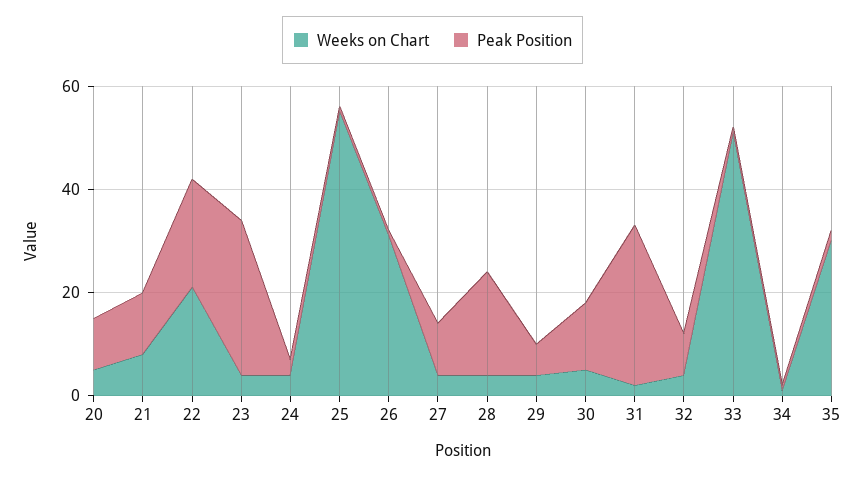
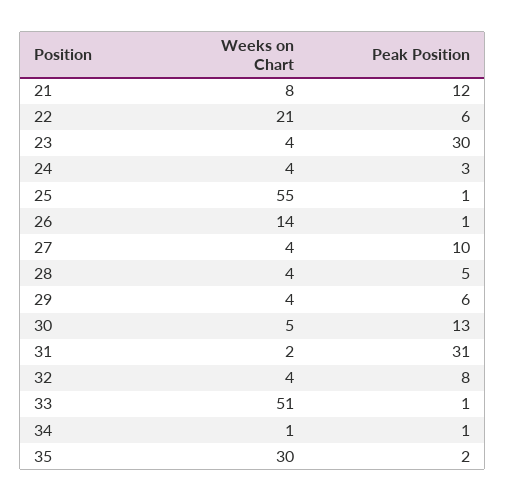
  {
    "Weeks on Chart": {
-     "20": 5,
      "21": 8,
      "22": 21,
      "23": 4,
      "24": 4,
      "25": 55,
-     "26": 30,
+     "26": 14,
      "27": 4,
      "28": 4,
      "29": 4,
      "30": 5,
      "31": 2,
      "32": 4,
      "33": 51,
      "34": 1,
      "35": 30
    },
    "Peak Position": {
-     "20": 10,
      "21": 12,
-     "22": 20,
+     "22": 6,
      "23": 30,
      "24": 3,
      "25": 1,
      "26": 1,
      "27": 10,
-     "28": 20,
+     "28": 5,
      "29": 6,
      "30": 13,
      "31": 31,
      "32": 8,
      "33": 1,
      "34": 1,
      "35": 2
    }
  }

